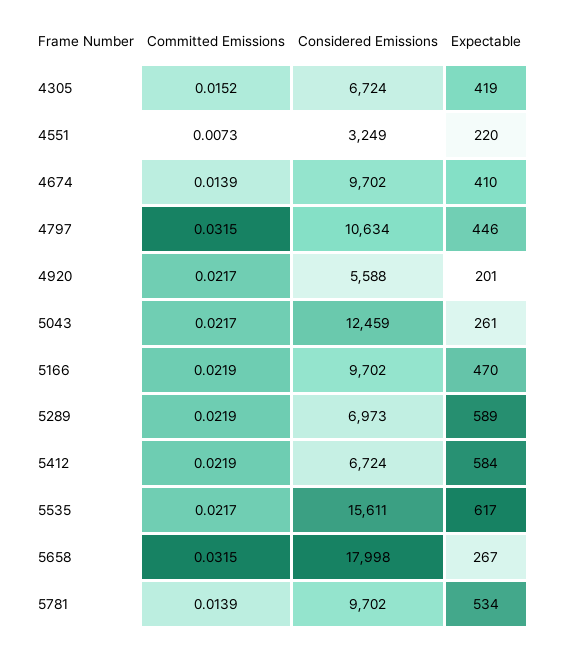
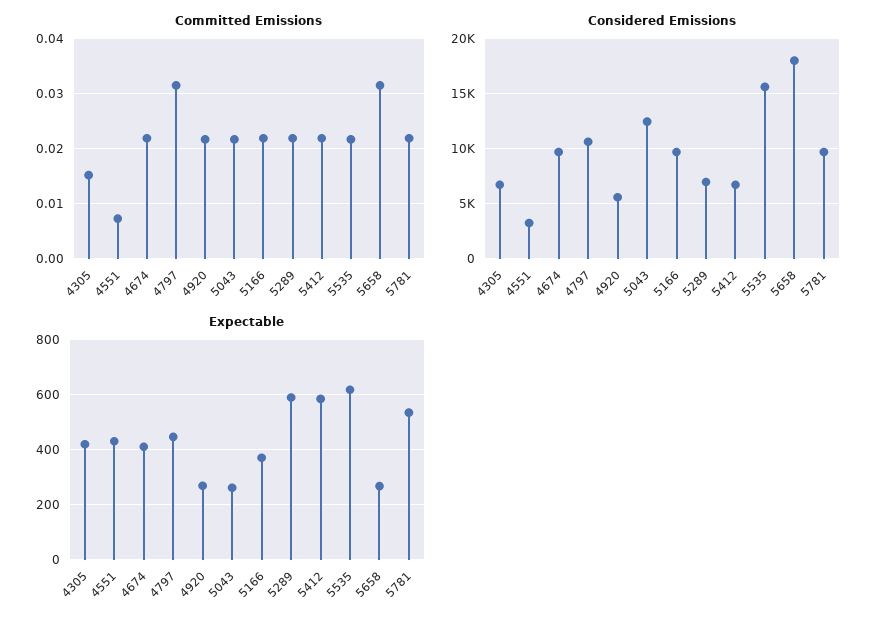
  {
    "Committed Emissions": {
      "4305": 0.0152,
      "4551": 0.0073,
-     "4674": 0.0139,
+     "4674": 0.022,
      "4797": 0.0315,
      "4920": 0.0217,
      "5043": 0.0217,
      "5166": 0.0219,
      "5289": 0.0219,
      "5412": 0.0219,
      "5535": 0.0217,
      "5658": 0.0315,
-     "5781": 0.0139
+     "5781": 0.022
    },
    "Considered Emissions": {
      "4305": 6724,
      "4551": 3249,
      "4674": 9702,
      "4797": 10634,
      "4920": 5588,
      "5043": 12459,
      "5166": 9702,
      "5289": 6973,
      "5412": 6724,
      "5535": 15611,
      "5658": 17998,
      "5781": 9702
    },
    "Expectable": {
      "4305": 419,
-     "4551": 220,
+     "4551": 425,
      "4674": 410,
      "4797": 446,
-     "4920": 201,
+     "4920": 275,
      "5043": 261,
-     "5166": 470,
+     "5166": 375,
      "5289": 589,
      "5412": 584,
      "5535": 617,
      "5658": 267,
      "5781": 534
    }
  }

